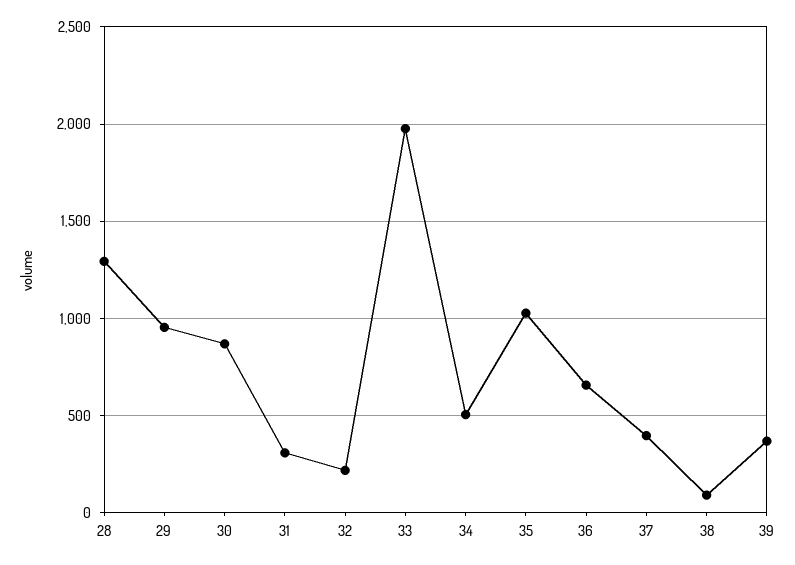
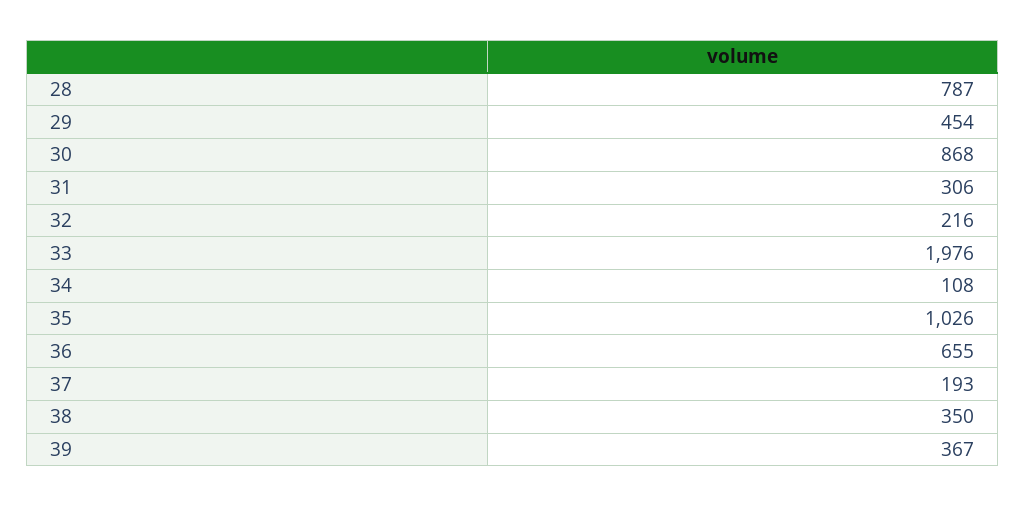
  {
-   "28": 1300,
+   "28": 787,
-   "29": 950,
+   "29": 454,
    "30": 868,
    "31": 306,
    "32": 216,
    "33": 1976,
-   "34": 500,
+   "34": 108,
    "35": 1026,
    "36": 655,
-   "37": 400,
+   "37": 193,
-   "38": 100,
+   "38": 350,
    "39": 367
  }

